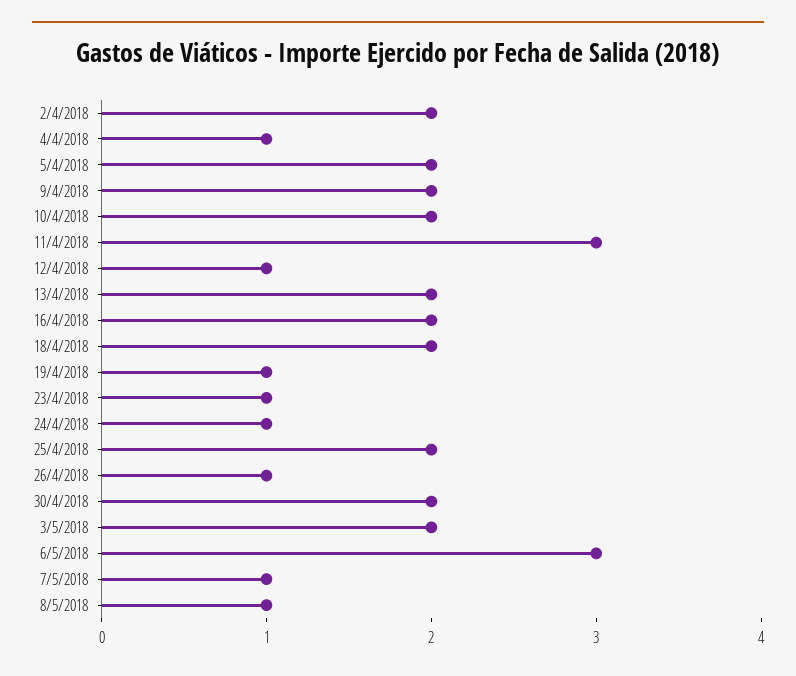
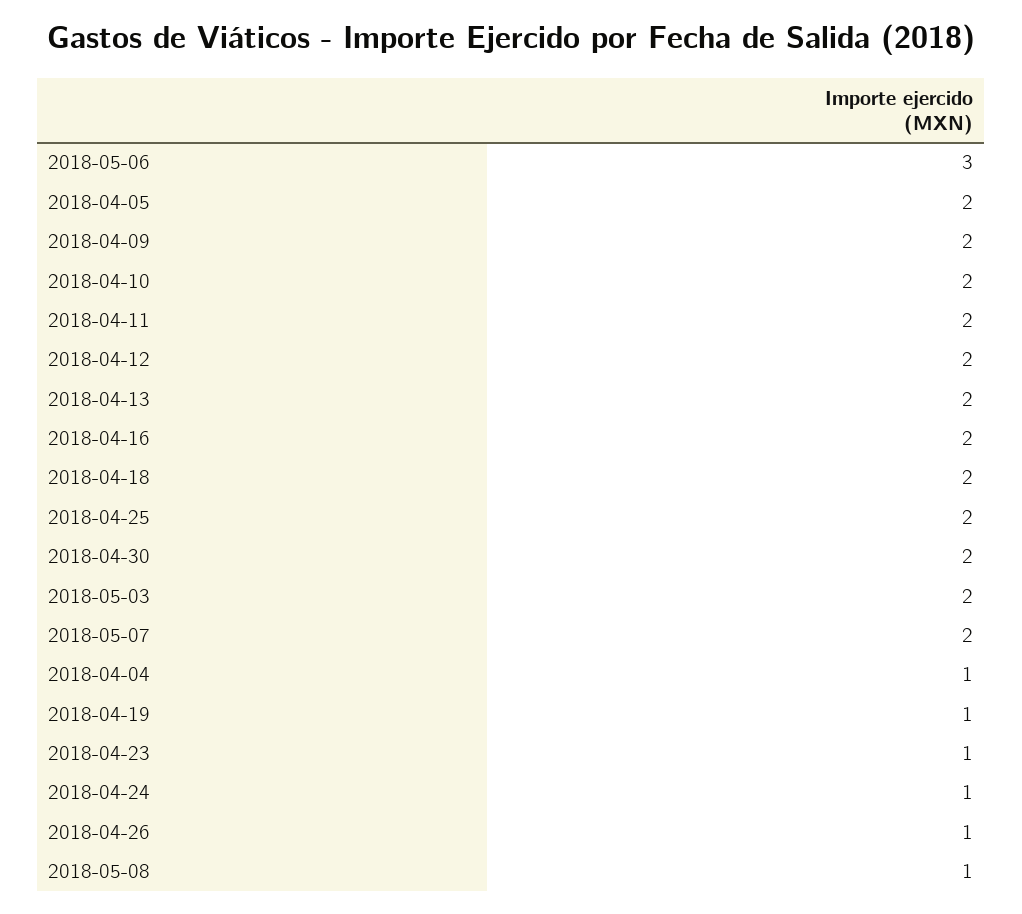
  {
-   "2/4/2018": 2,
    "4/4/2018": 1,
    "5/4/2018": 2,
    "9/4/2018": 2,
    "10/4/2018": 2,
-   "11/4/2018": 3,
+   "11/4/2018": 2,
-   "12/4/2018": 1,
+   "12/4/2018": 2,
    "13/4/2018": 2,
    "16/4/2018": 2,
    "18/4/2018": 2,
    "19/4/2018": 1,
    "23/4/2018": 1,
    "24/4/2018": 1,
    "25/4/2018": 2,
    "26/4/2018": 1,
    "30/4/2018": 2,
    "3/5/2018": 2,
    "6/5/2018": 3,
-   "7/5/2018": 1,
+   "7/5/2018": 2,
    "8/5/2018": 1
  }

